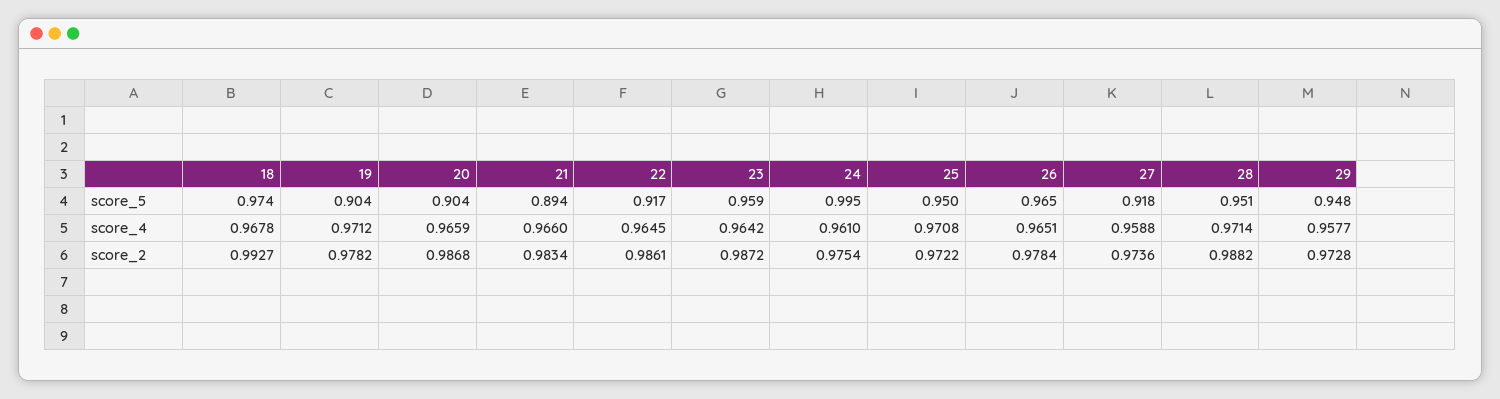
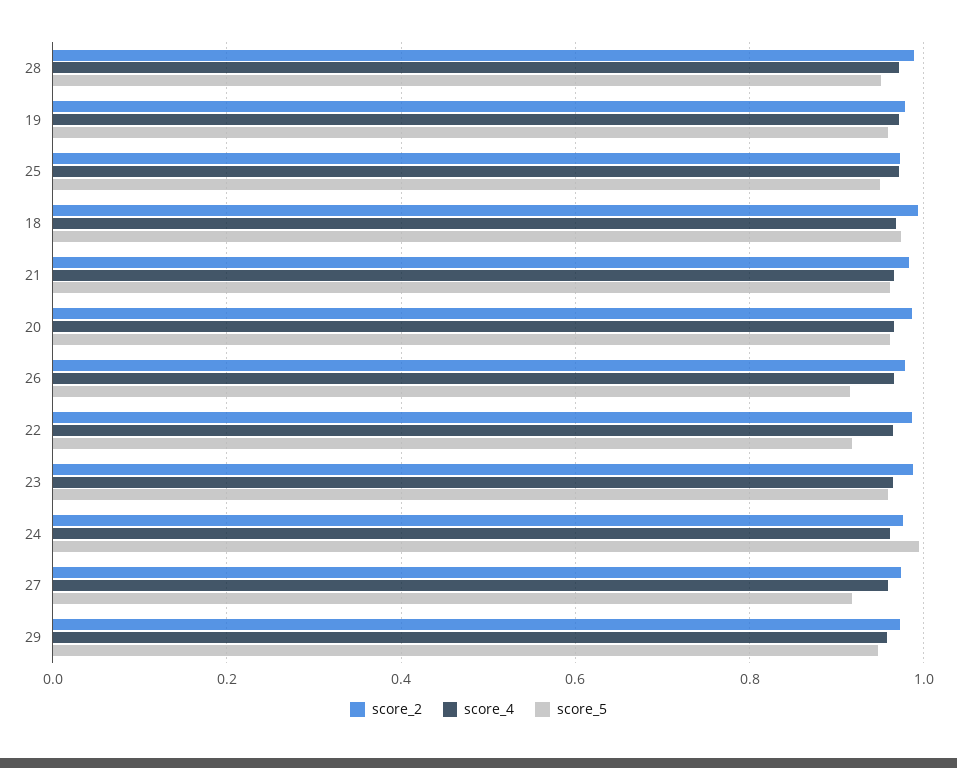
  {
    "score_5": {
      "18": 0.974,
-     "19": 0.904,
+     "19": 0.96,
-     "20": 0.904,
+     "20": 0.96,
-     "21": 0.894,
+     "21": 0.96,
      "22": 0.917,
      "23": 0.959,
      "24": 0.995,
      "25": 0.95,
-     "26": 0.965,
+     "26": 0.92,
      "27": 0.918,
      "28": 0.951,
      "29": 0.948
    },
    "score_4": {
      "18": 0.9678,
      "19": 0.9712,
      "20": 0.9659,
      "21": 0.966,
      "22": 0.9645,
      "23": 0.9642,
      "24": 0.961,
      "25": 0.9708,
      "26": 0.9651,
      "27": 0.9588,
      "28": 0.9714,
      "29": 0.9577
    },
    "score_2": {
      "18": 0.9927,
      "19": 0.9782,
      "20": 0.9868,
      "21": 0.9834,
      "22": 0.9861,
      "23": 0.9872,
      "24": 0.9754,
      "25": 0.9722,
      "26": 0.9784,
      "27": 0.9736,
      "28": 0.9882,
      "29": 0.9728
    }
  }

